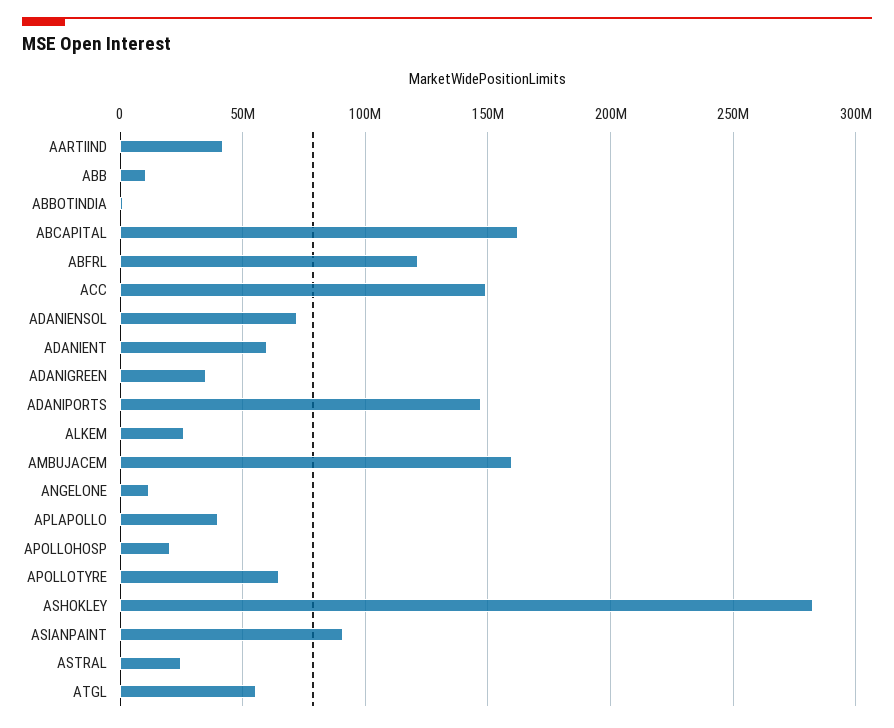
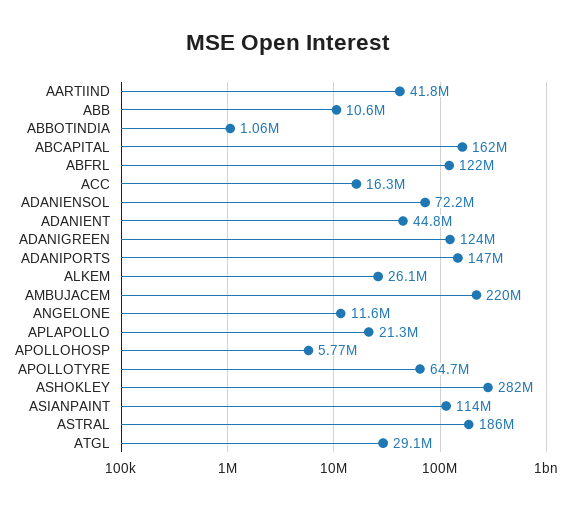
  {
    "AARTIIND": 41800000,
    "ABB": 10600000,
    "ABBOTINDIA": 1060000,
    "ABCAPITAL": 162000000,
    "ABFRL": 122000000,
-   "ACC": 150000000,
+   "ACC": 16300000,
    "ADANIENSOL": 72200000,
-   "ADANIENT": 60000000,
+   "ADANIENT": 44800000,
-   "ADANIGREEN": 35000000,
+   "ADANIGREEN": 124000000,
    "ADANIPORTS": 147000000,
    "ALKEM": 26100000,
-   "AMBUJACEM": 160000000,
+   "AMBUJACEM": 220000000,
    "ANGELONE": 11600000,
-   "APLAPOLLO": 40000000,
+   "APLAPOLLO": 21300000,
-   "APOLLOHOSP": 20000000,
+   "APOLLOHOSP": 5770000,
    "APOLLOTYRE": 64700000,
    "ASHOKLEY": 282000000,
-   "ASIANPAINT": 90000000,
+   "ASIANPAINT": 114000000,
-   "ASTRAL": 25000000,
+   "ASTRAL": 186000000,
-   "ATGL": 55000000
+   "ATGL": 29100000
  }

